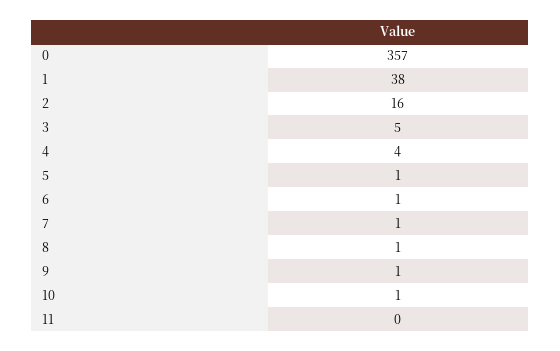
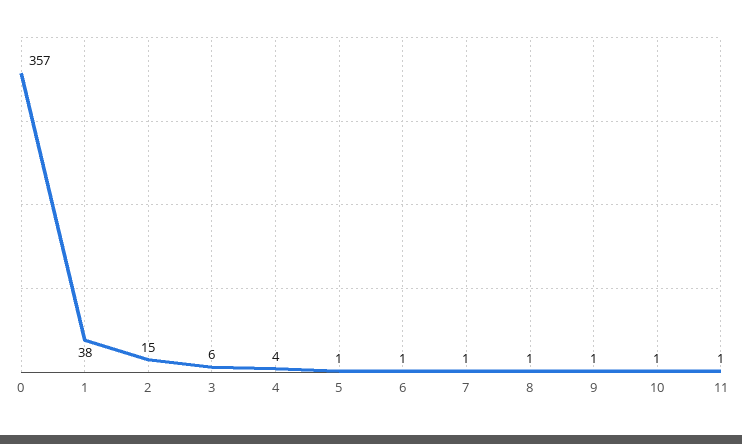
  {
    "0": 357,
    "1": 38,
-   "2": 16,
+   "2": 15,
-   "3": 5,
+   "3": 6,
    "4": 4,
    "5": 1,
    "6": 1,
    "7": 1,
    "8": 1,
    "9": 1,
    "10": 1,
-   "11": 0
+   "11": 1
  }

